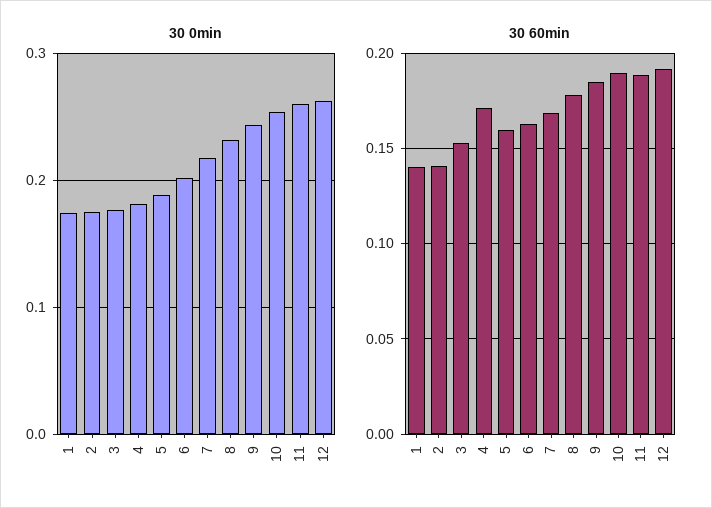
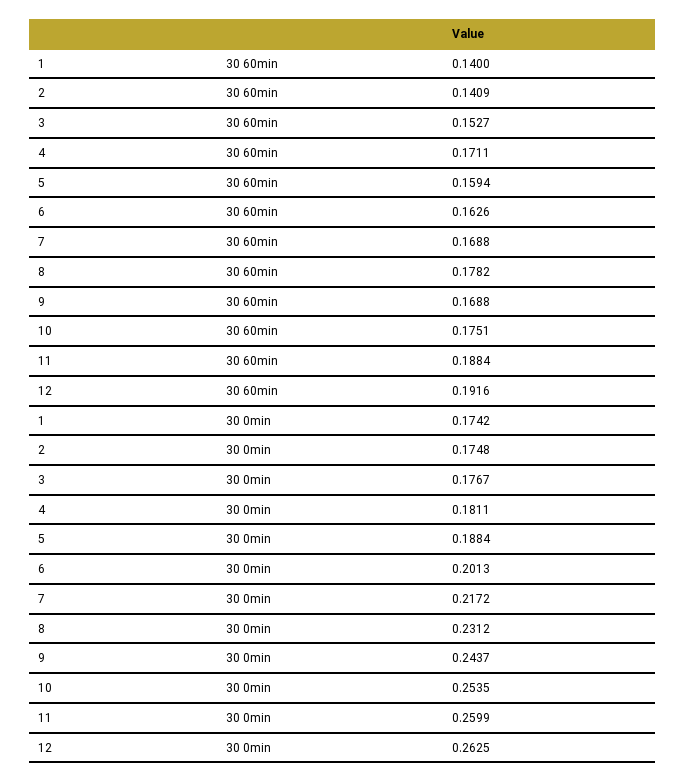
  {
    "30 0min": {
      "1": 0.1742,
      "2": 0.1748,
      "3": 0.1767,
      "4": 0.1811,
      "5": 0.1884,
      "6": 0.2013,
      "7": 0.2172,
      "8": 0.2312,
      "9": 0.2437,
      "10": 0.2535,
      "11": 0.2599,
      "12": 0.2625
    },
    "30 60min": {
      "1": 0.14,
      "2": 0.1409,
      "3": 0.1527,
      "4": 0.1711,
      "5": 0.1594,
      "6": 0.1626,
      "7": 0.1688,
      "8": 0.1782,
-     "9": 0.185,
+     "9": 0.1688,
-     "10": 0.19,
+     "10": 0.1751,
      "11": 0.1884,
      "12": 0.1916
    }
  }

